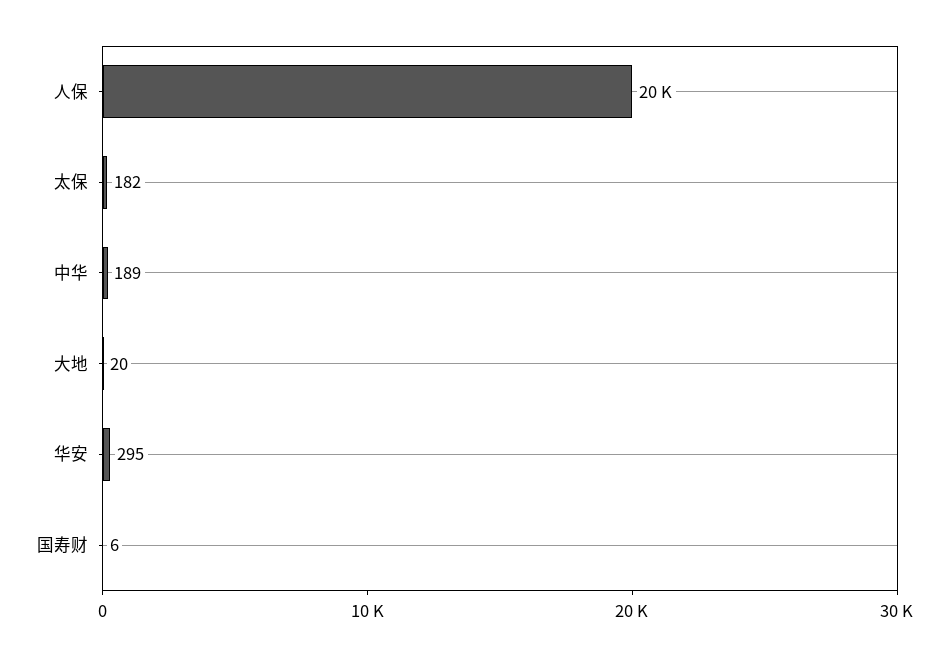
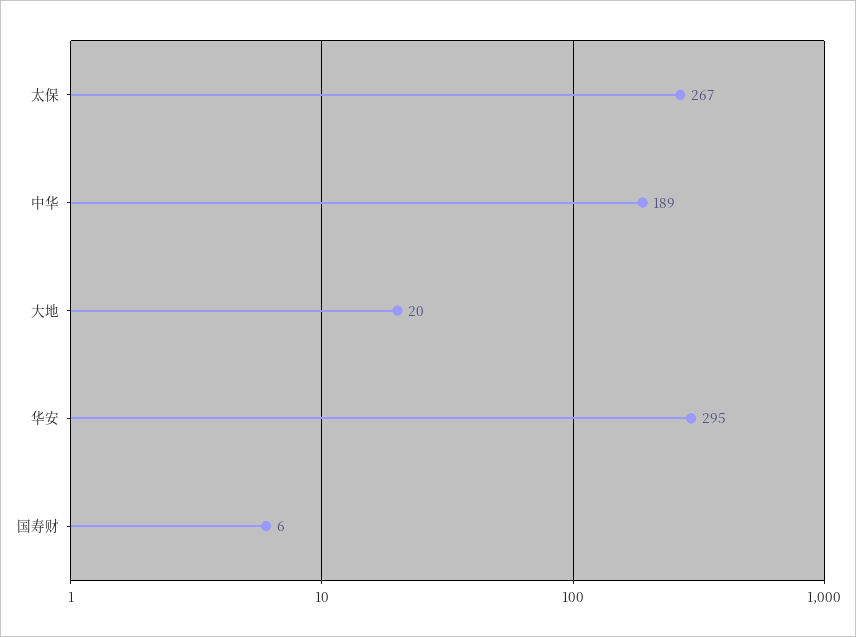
  {
-   "人保": 20000,
-   "太保": 182,
+   "太保": 267,
    "中华": 189,
    "大地": 20,
    "华安": 295,
    "国寿财": 6
  }

